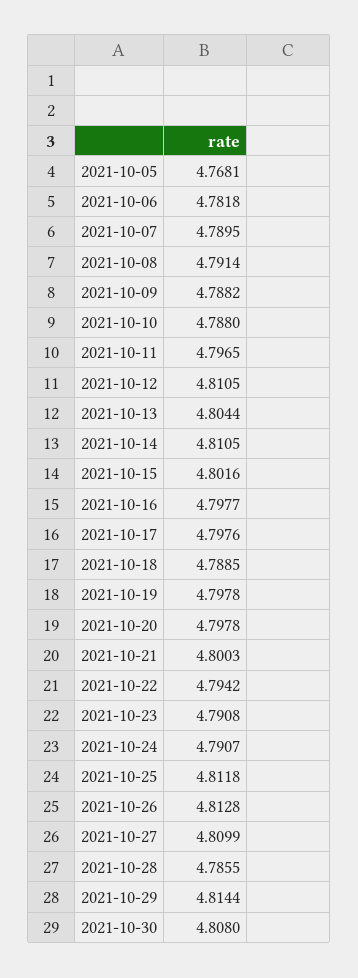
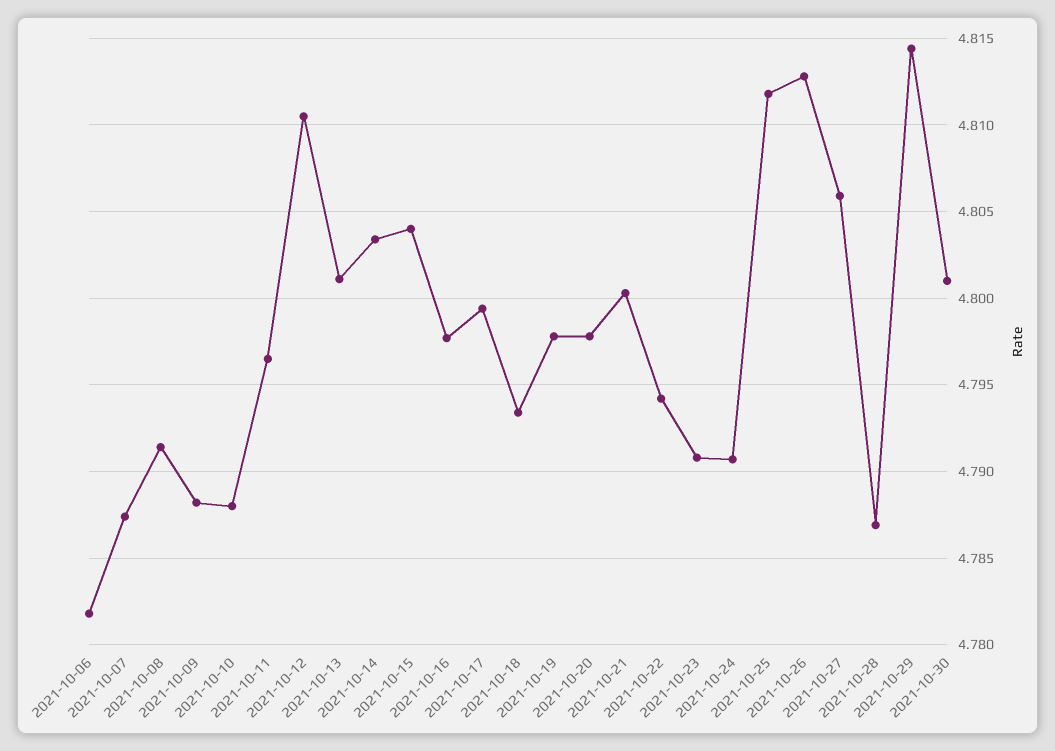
  {
-   "2021-10-05": 4.7681,
    "2021-10-06": 4.7818,
-   "2021-10-07": 4.7895,
+   "2021-10-07": 4.7875,
    "2021-10-08": 4.7914,
    "2021-10-09": 4.7882,
    "2021-10-10": 4.788,
    "2021-10-11": 4.7965,
    "2021-10-12": 4.8105,
-   "2021-10-13": 4.8044,
+   "2021-10-13": 4.801,
-   "2021-10-14": 4.8105,
+   "2021-10-14": 4.8035,
-   "2021-10-15": 4.8016,
+   "2021-10-15": 4.804,
    "2021-10-16": 4.7977,
-   "2021-10-17": 4.7976,
+   "2021-10-17": 4.7995,
-   "2021-10-18": 4.7885,
+   "2021-10-18": 4.7935,
    "2021-10-19": 4.7978,
    "2021-10-20": 4.7978,
    "2021-10-21": 4.8003,
    "2021-10-22": 4.7942,
    "2021-10-23": 4.7908,
    "2021-10-24": 4.7907,
    "2021-10-25": 4.8118,
    "2021-10-26": 4.8128,
-   "2021-10-27": 4.8099,
+   "2021-10-27": 4.806,
-   "2021-10-28": 4.7855,
+   "2021-10-28": 4.787,
    "2021-10-29": 4.8144,
-   "2021-10-30": 4.808
+   "2021-10-30": 4.801
  }

